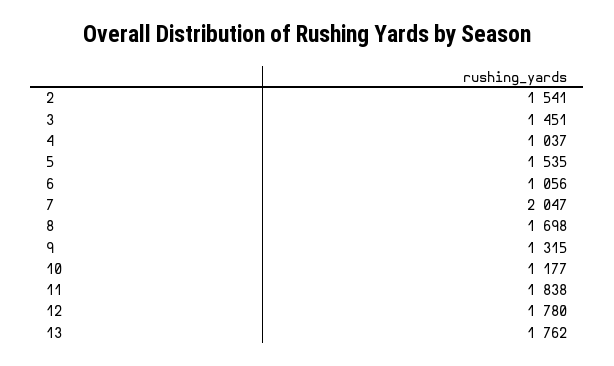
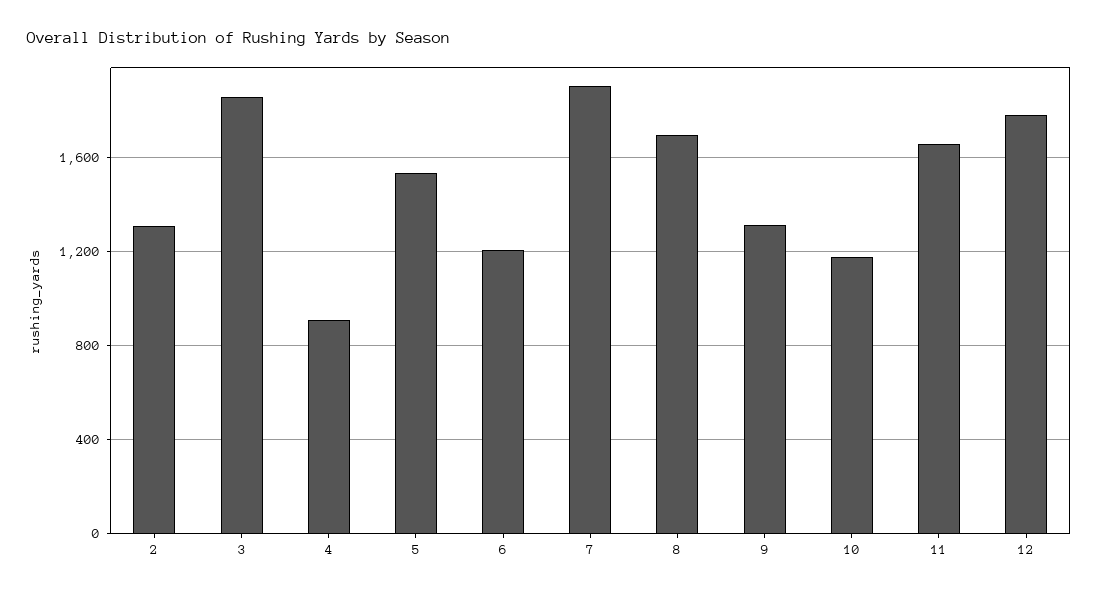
  {
-   "2": 1541,
+   "2": 1300,
-   "3": 1451,
+   "3": 1850,
-   "4": 1037,
+   "4": 900,
    "5": 1535,
-   "6": 1056,
+   "6": 1200,
-   "7": 2047,
+   "7": 1900,
    "8": 1698,
    "9": 1315,
    "10": 1177,
-   "11": 1838,
+   "11": 1650,
-   "12": 1780,
+   "12": 1780
-   "13": 1762
  }

